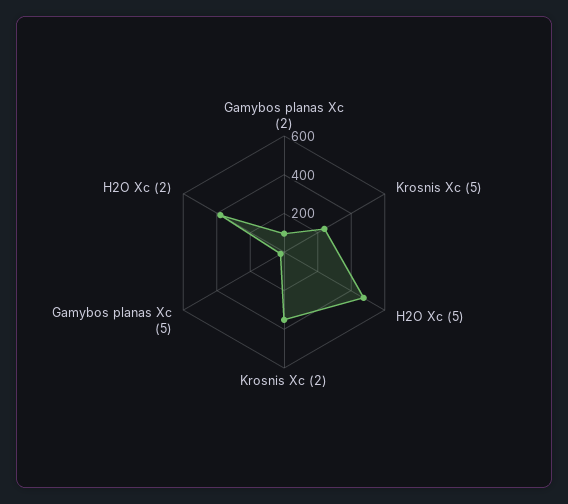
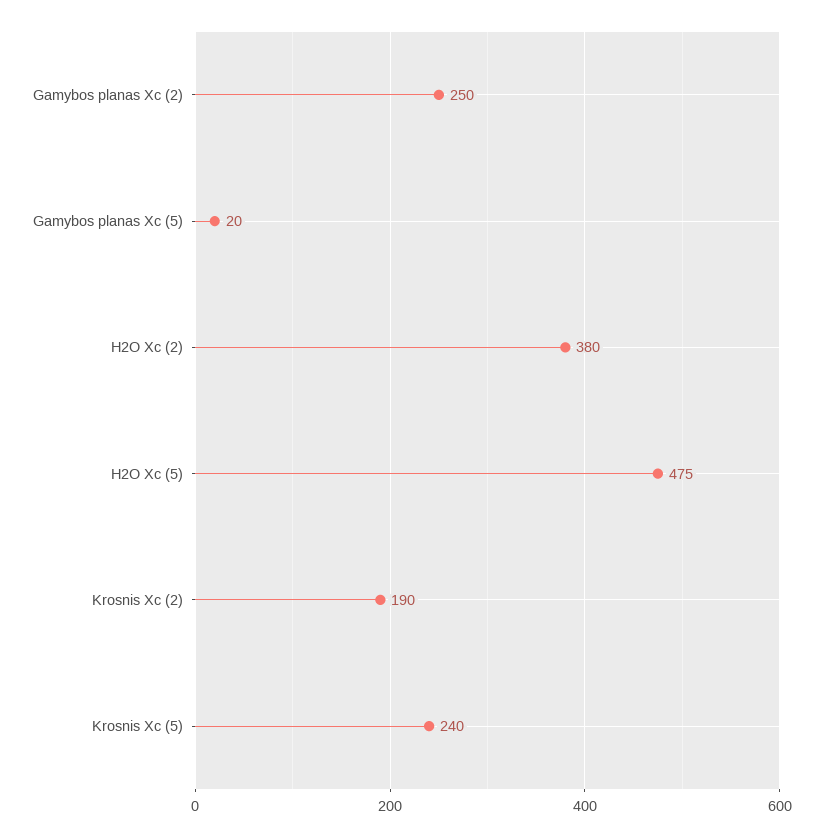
  {
-   "Gamybos planas Xc (2)": 100,
+   "Gamybos planas Xc (2)": 250,
    "Krosnis Xc (5)": 240,
    "H2O Xc (5)": 475,
-   "Krosnis Xc (2)": 350,
+   "Krosnis Xc (2)": 190,
    "Gamybos planas Xc (5)": 20,
    "H2O Xc (2)": 380
  }

